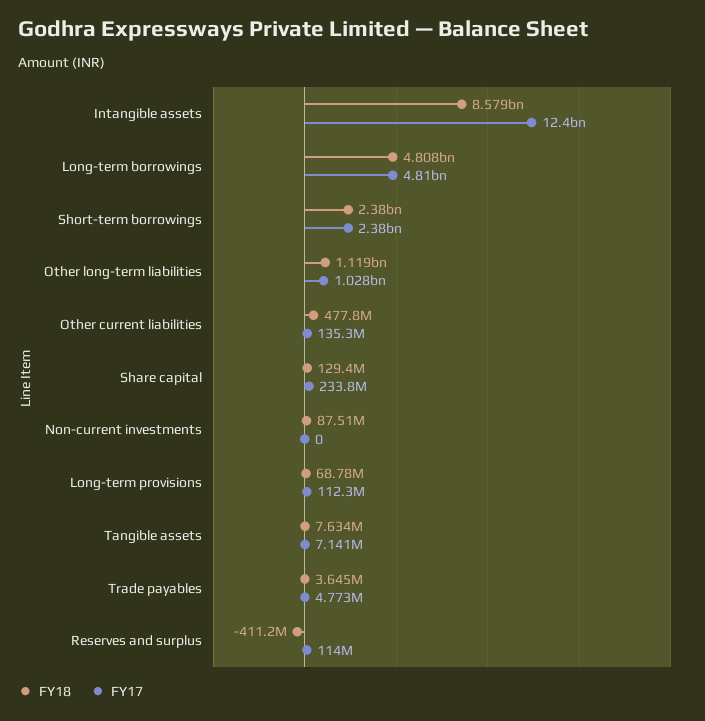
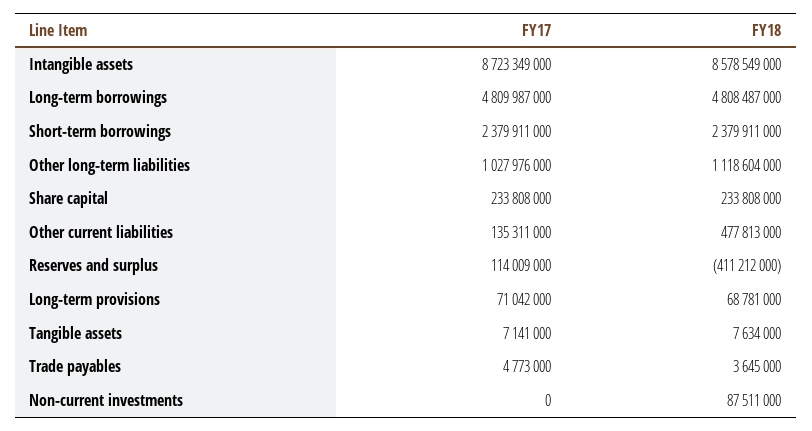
  {
    "FY18": {
      "Intangible assets": 8578549000,
      "Long-term borrowings": 4808487000,
      "Short-term borrowings": 2379911000,
      "Other long-term liabilities": 1118604000,
      "Other current liabilities": 477813000,
-     "Share capital": 129400000,
+     "Share capital": 233808000,
      "Non-current investments": 87511000,
      "Long-term provisions": 68781000,
      "Tangible assets": 7634000,
      "Trade payables": 3645000,
      "Reserves and surplus": -411212000
    },
    "FY17": {
-     "Intangible assets": 12400000000,
+     "Intangible assets": 8723349000,
      "Long-term borrowings": 4809987000,
      "Short-term borrowings": 2379911000,
      "Other long-term liabilities": 1027976000,
      "Other current liabilities": 135311000,
      "Share capital": 233808000,
      "Non-current investments": 0,
-     "Long-term provisions": 112300000,
+     "Long-term provisions": 71042000,
      "Tangible assets": 7141000,
      "Trade payables": 4773000,
      "Reserves and surplus": 114009000
    }
  }

